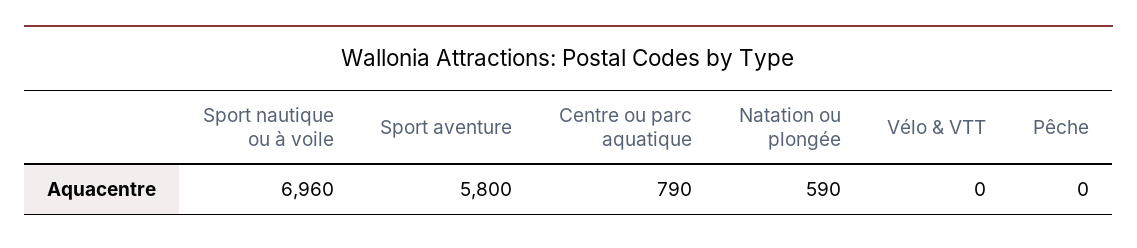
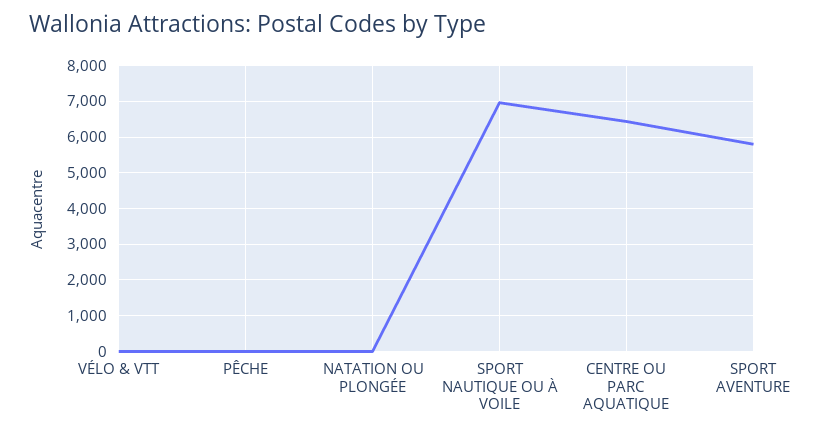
  {
    "Sport nautique ou à voile": 6960,
    "Sport aventure": 5800,
-   "Centre ou parc aquatique": 790,
+   "Centre ou parc aquatique": 6400,
-   "Natation ou plongée": 590,
+   "Natation ou plongée": 0,
    "Vélo & VTT": 0,
    "Pêche": 0
  }

